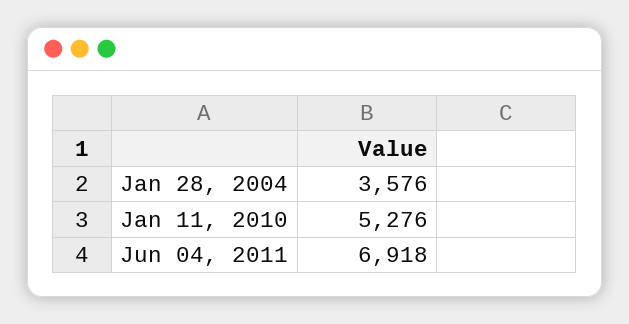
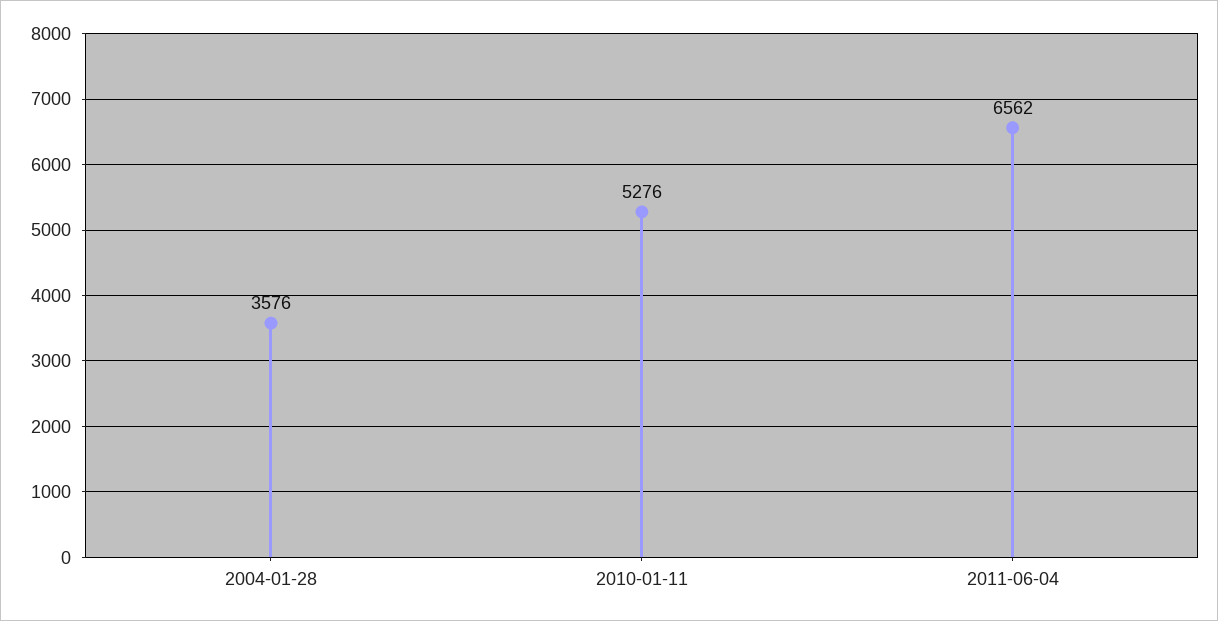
  {
    "Jan 28, 2004": 3576,
    "Jan 11, 2010": 5276,
-   "Jun 04, 2011": 6918
+   "Jun 04, 2011": 6562
  }

